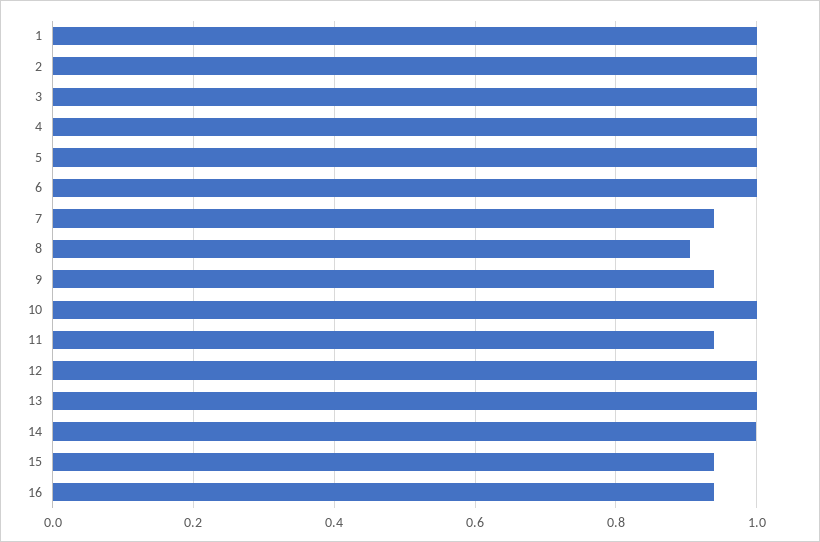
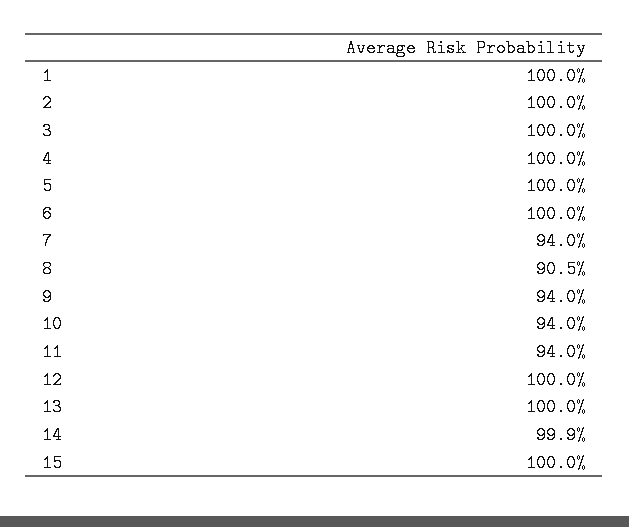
  {
    "1": 1,
    "2": 1,
    "3": 1,
    "4": 1,
    "5": 1,
    "6": 1,
    "7": 0.94,
    "8": 0.905,
    "9": 0.94,
-   "10": 1,
+   "10": 0.94,
    "11": 0.94,
    "12": 1,
    "13": 1,
    "14": 0.999,
-   "15": 0.94,
+   "15": 1
-   "16": 0.94
  }

